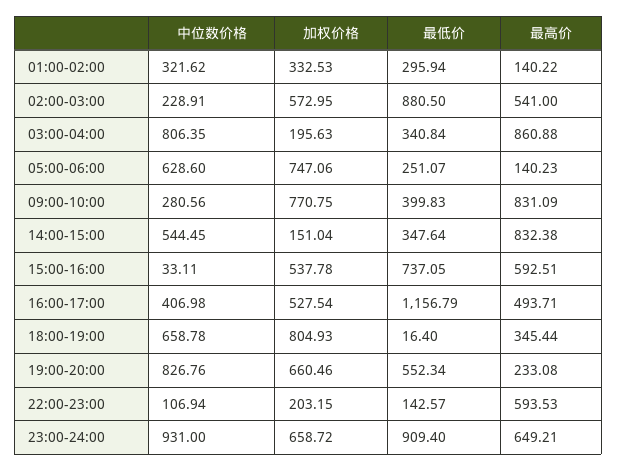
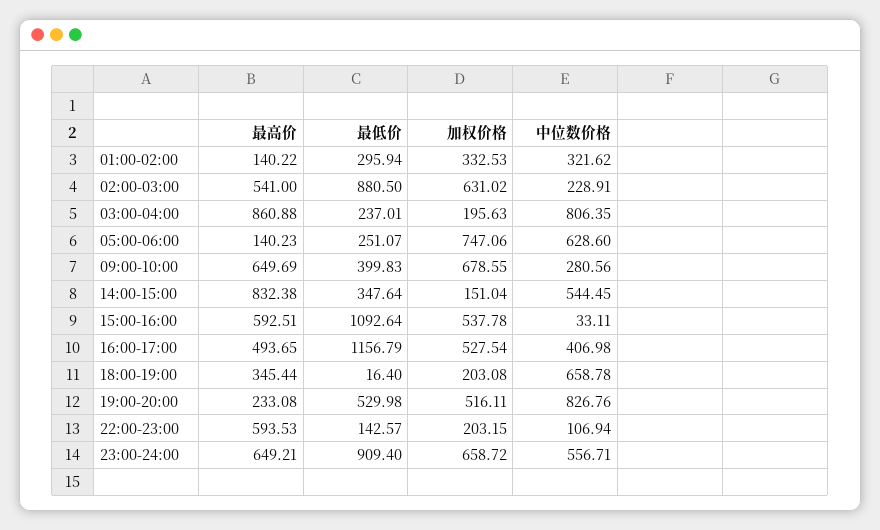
  {
    "中位数价格": {
      "01:00-02:00": 321.62,
      "02:00-03:00": 228.91,
      "03:00-04:00": 806.35,
      "05:00-06:00": 628.6,
      "09:00-10:00": 280.56,
      "14:00-15:00": 544.45,
      "15:00-16:00": 33.11,
      "16:00-17:00": 406.98,
      "18:00-19:00": 658.78,
      "19:00-20:00": 826.76,
      "22:00-23:00": 106.94,
-     "23:00-24:00": 931
+     "23:00-24:00": 556.71
    },
    "加权价格": {
      "01:00-02:00": 332.53,
-     "02:00-03:00": 572.95,
+     "02:00-03:00": 631.02,
      "03:00-04:00": 195.63,
      "05:00-06:00": 747.06,
-     "09:00-10:00": 770.75,
+     "09:00-10:00": 678.55,
      "14:00-15:00": 151.04,
      "15:00-16:00": 537.78,
      "16:00-17:00": 527.54,
-     "18:00-19:00": 804.93,
+     "18:00-19:00": 203.08,
-     "19:00-20:00": 660.46,
+     "19:00-20:00": 516.11,
      "22:00-23:00": 203.15,
      "23:00-24:00": 658.72
    },
    "最低价": {
      "01:00-02:00": 295.94,
      "02:00-03:00": 880.5,
-     "03:00-04:00": 340.84,
+     "03:00-04:00": 237.01,
      "05:00-06:00": 251.07,
      "09:00-10:00": 399.83,
      "14:00-15:00": 347.64,
-     "15:00-16:00": 737.05,
+     "15:00-16:00": 1092.64,
      "16:00-17:00": 1156.79,
      "18:00-19:00": 16.4,
-     "19:00-20:00": 552.34,
+     "19:00-20:00": 529.98,
      "22:00-23:00": 142.57,
      "23:00-24:00": 909.4
    },
    "最高价": {
      "01:00-02:00": 140.22,
      "02:00-03:00": 541,
      "03:00-04:00": 860.88,
      "05:00-06:00": 140.23,
-     "09:00-10:00": 831.09,
+     "09:00-10:00": 649.69,
      "14:00-15:00": 832.38,
      "15:00-16:00": 592.51,
-     "16:00-17:00": 493.71,
+     "16:00-17:00": 493.65,
      "18:00-19:00": 345.44,
      "19:00-20:00": 233.08,
      "22:00-23:00": 593.53,
      "23:00-24:00": 649.21
    }
  }

